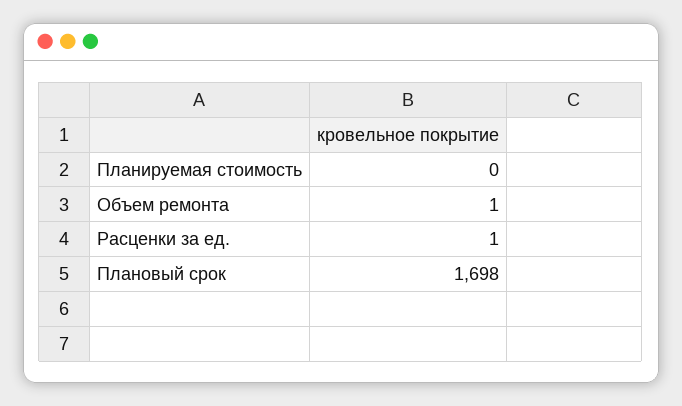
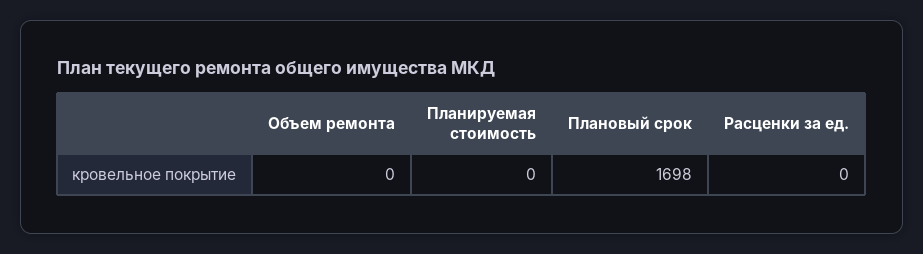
  {
    "Планируемая стоимость": 0,
-   "Объем ремонта": 1,
+   "Объем ремонта": 0,
-   "Расценки за ед.": 1,
+   "Расценки за ед.": 0,
    "Плановый срок": 1698
  }

